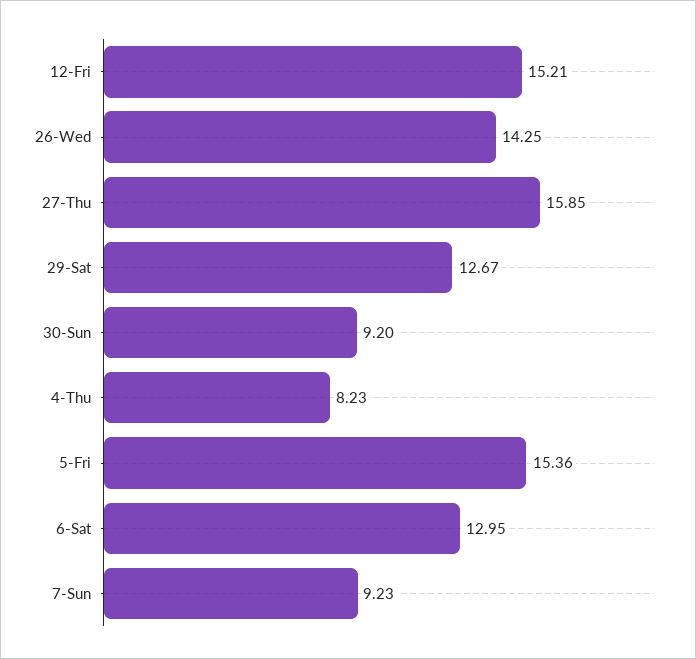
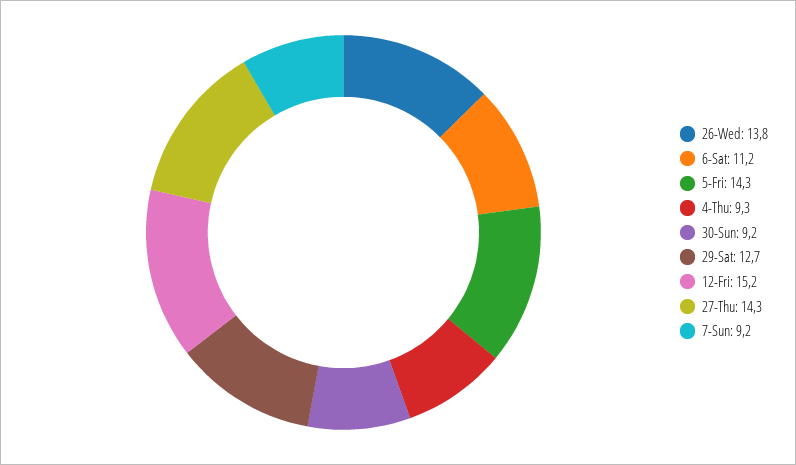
  {
    "12-Fri": 15.21,
-   "26-Wed": 14.25,
+   "26-Wed": 13.8,
-   "27-Thu": 15.85,
+   "27-Thu": 14.3,
    "29-Sat": 12.67,
    "30-Sun": 9.2,
-   "4-Thu": 8.23,
+   "4-Thu": 9.3,
-   "5-Fri": 15.36,
+   "5-Fri": 14.3,
-   "6-Sat": 12.95,
+   "6-Sat": 11.2,
    "7-Sun": 9.23
  }

